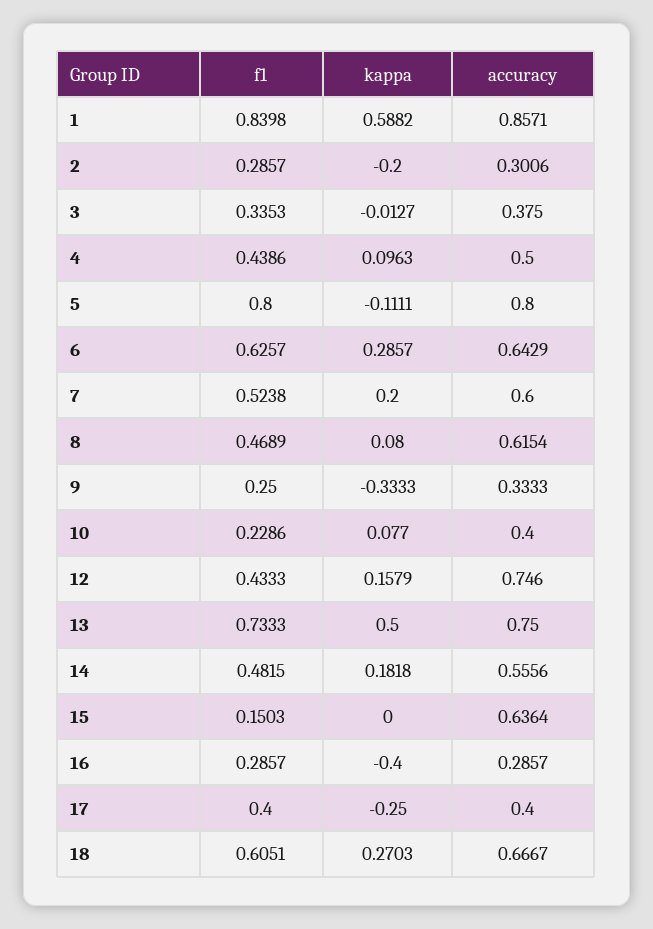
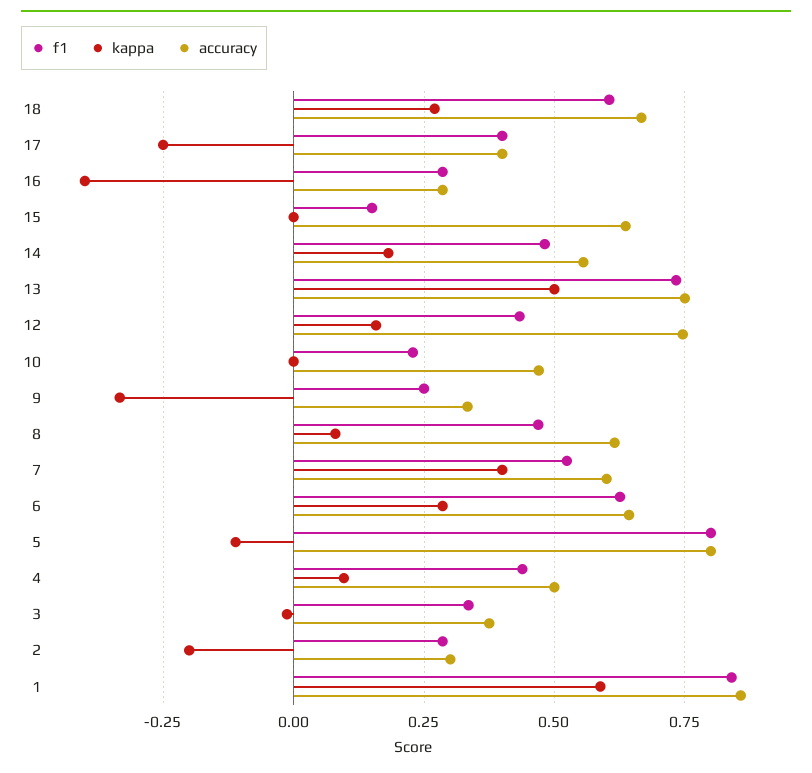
  {
    "f1": {
      "1": 0.8398,
      "2": 0.2857,
      "3": 0.3353,
      "4": 0.4386,
      "5": 0.8,
      "6": 0.6257,
      "7": 0.5238,
      "8": 0.4689,
      "9": 0.25,
      "10": 0.2286,
      "12": 0.4333,
      "13": 0.7333,
      "14": 0.4815,
      "15": 0.1503,
      "16": 0.2857,
      "17": 0.4,
      "18": 0.6051
    },
    "kappa": {
      "1": 0.5882,
      "2": -0.2,
      "3": -0.0127,
      "4": 0.0963,
      "5": -0.1111,
      "6": 0.2857,
-     "7": 0.2,
+     "7": 0.4,
      "8": 0.08,
      "9": -0.3333,
-     "10": 0.077,
+     "10": 0,
      "12": 0.1579,
      "13": 0.5,
      "14": 0.1818,
      "15": 0,
      "16": -0.4,
      "17": -0.25,
      "18": 0.2703
    },
    "accuracy": {
      "1": 0.8571,
      "2": 0.3006,
      "3": 0.375,
      "4": 0.5,
      "5": 0.8,
      "6": 0.6429,
      "7": 0.6,
      "8": 0.6154,
      "9": 0.3333,
-     "10": 0.4,
+     "10": 0.475,
      "12": 0.746,
      "13": 0.75,
      "14": 0.5556,
      "15": 0.6364,
      "16": 0.2857,
      "17": 0.4,
      "18": 0.6667
    }
  }

